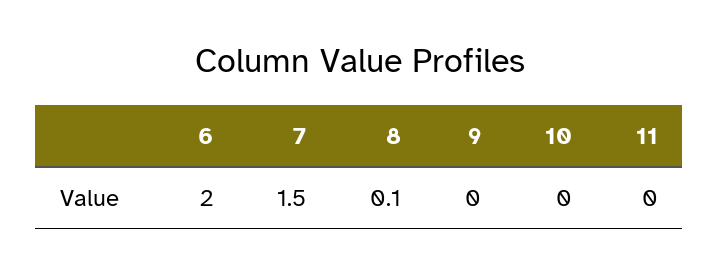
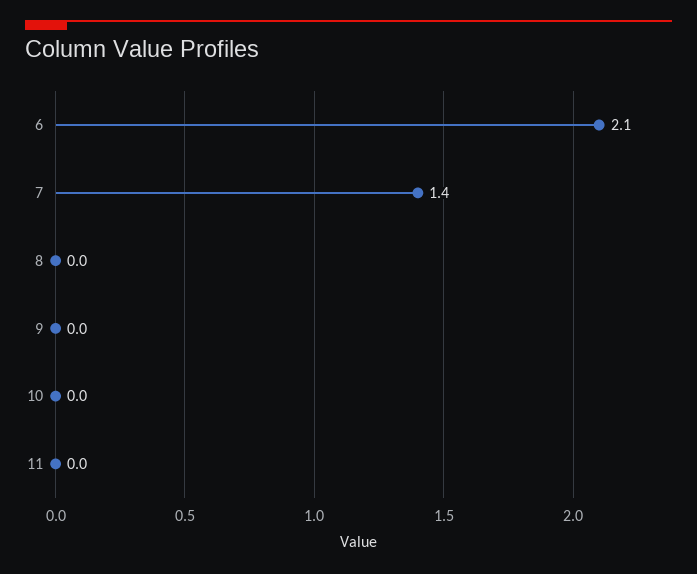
  {
-   "6": 2,
+   "6": 2.1,
-   "7": 1.5,
+   "7": 1.4,
-   "8": 0.1,
+   "8": 0,
    "9": 0,
    "10": 0,
    "11": 0
  }

